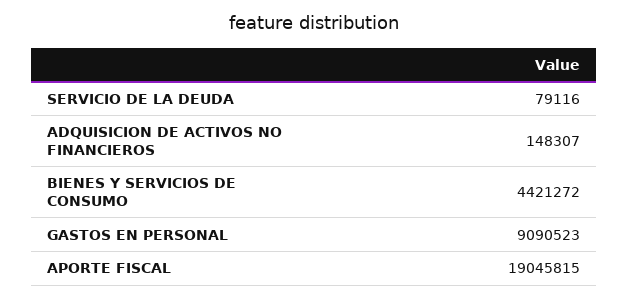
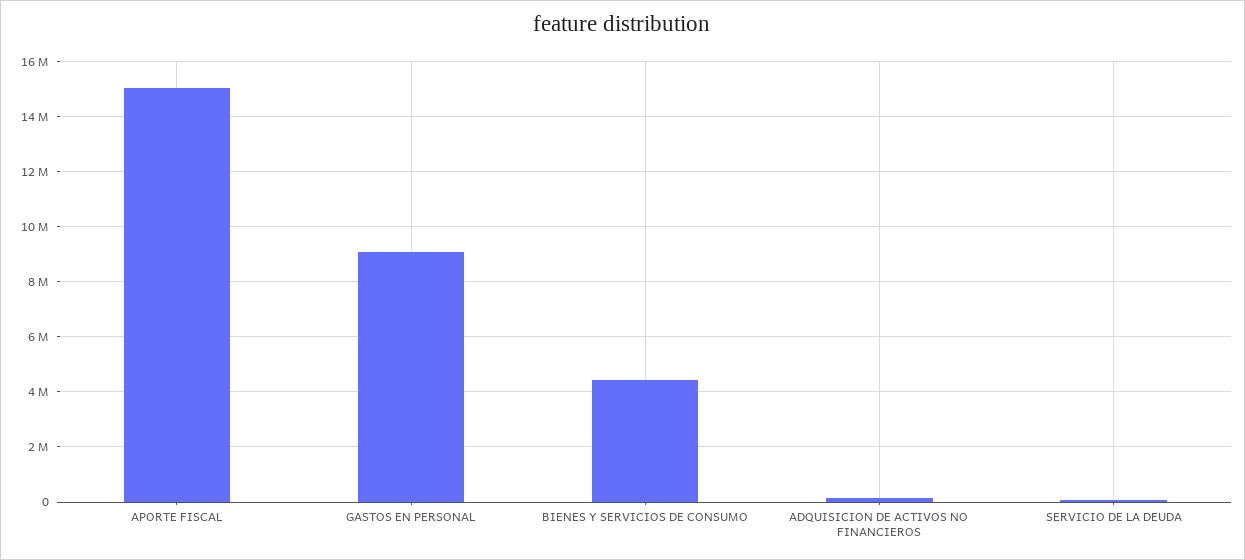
  {
    "SERVICIO DE LA DEUDA": 79116,
    "ADQUISICION DE ACTIVOS NO FINANCIEROS": 148307,
    "BIENES Y SERVICIOS DE CONSUMO": 4421272,
    "GASTOS EN PERSONAL": 9090523,
-   "APORTE FISCAL": 19045815
+   "APORTE FISCAL": 15000000
  }

